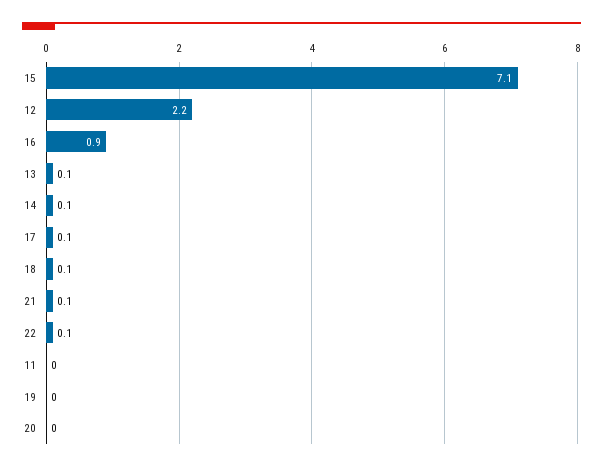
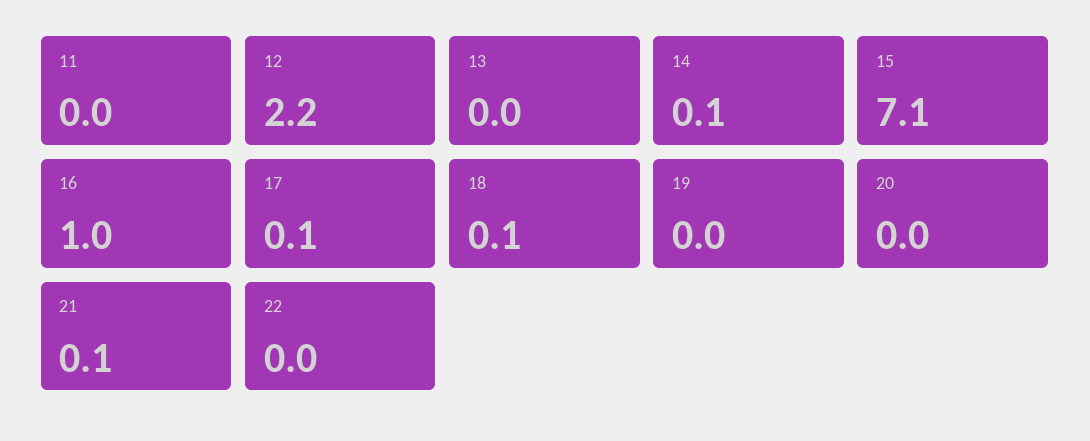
  {
    "15": 7.1,
    "12": 2.2,
-   "16": 0.9,
+   "16": 1,
-   "13": 0.1,
+   "13": 0,
    "14": 0.1,
    "17": 0.1,
    "18": 0.1,
    "21": 0.1,
-   "22": 0.1,
+   "22": 0,
    "11": 0,
    "19": 0,
    "20": 0
  }

